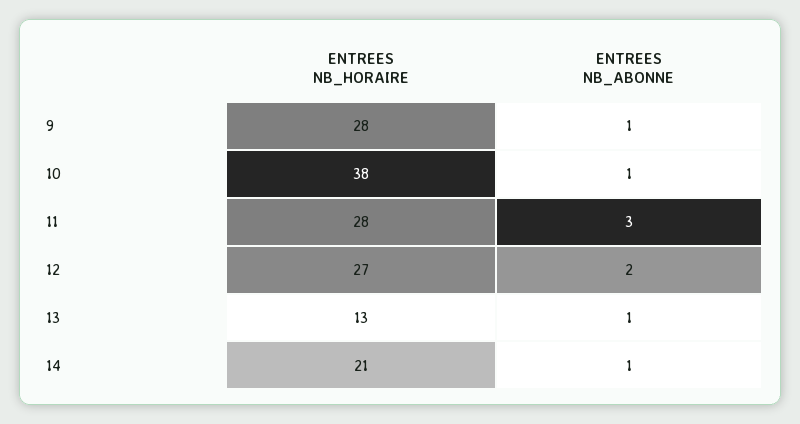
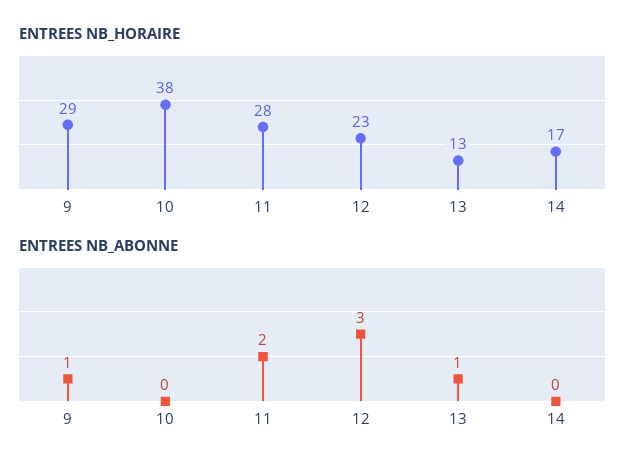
  {
    "ENTREES NB_HORAIRE": {
-     "9": 28,
+     "9": 29,
      "10": 38,
      "11": 28,
-     "12": 27,
+     "12": 23,
      "13": 13,
-     "14": 21
+     "14": 17
    },
    "ENTREES NB_ABONNE": {
      "9": 1,
-     "10": 1,
+     "10": 0,
-     "11": 3,
+     "11": 2,
-     "12": 2,
+     "12": 3,
      "13": 1,
-     "14": 1
+     "14": 0
    }
  }

